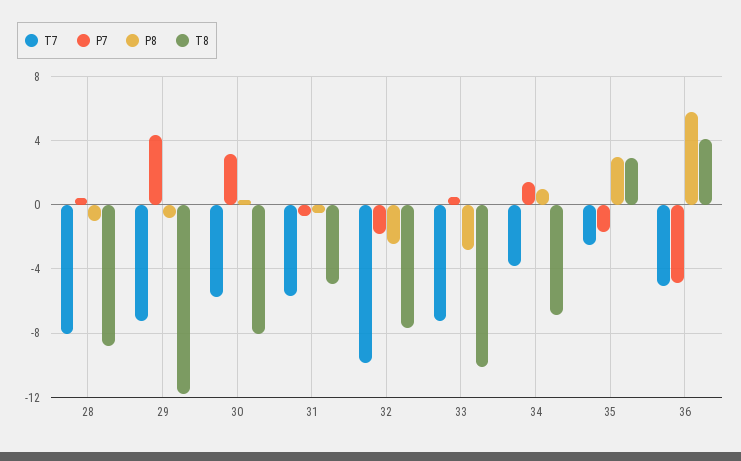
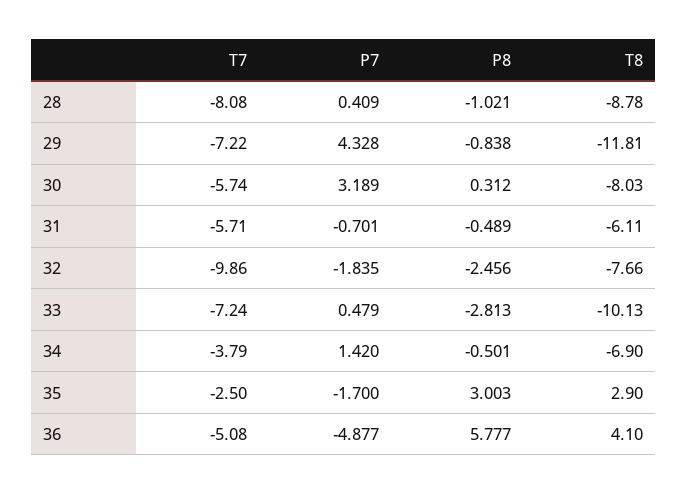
  {
    "T7": {
      "28": -8.08,
      "29": -7.22,
      "30": -5.74,
      "31": -5.71,
      "32": -9.86,
      "33": -7.24,
      "34": -3.79,
      "35": -2.5,
      "36": -5.08
    },
    "P7": {
      "28": 0.409,
      "29": 4.328,
      "30": 3.189,
      "31": -0.701,
      "32": -1.835,
      "33": 0.479,
      "34": 1.42,
      "35": -1.7,
      "36": -4.877
    },
    "P8": {
      "28": -1.021,
      "29": -0.838,
      "30": 0.312,
      "31": -0.489,
      "32": -2.456,
      "33": -2.813,
-     "34": 1,
+     "34": -0.501,
      "35": 3.003,
      "36": 5.777
    },
    "T8": {
      "28": -8.78,
      "29": -11.81,
      "30": -8.03,
-     "31": -5,
+     "31": -6.11,
      "32": -7.66,
      "33": -10.13,
      "34": -6.9,
      "35": 2.9,
      "36": 4.1
    }
  }

